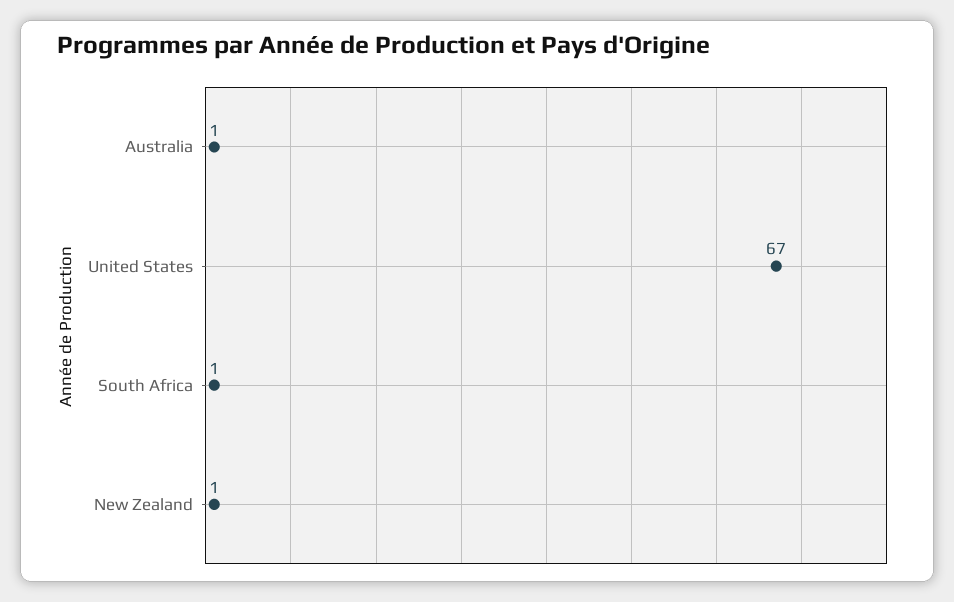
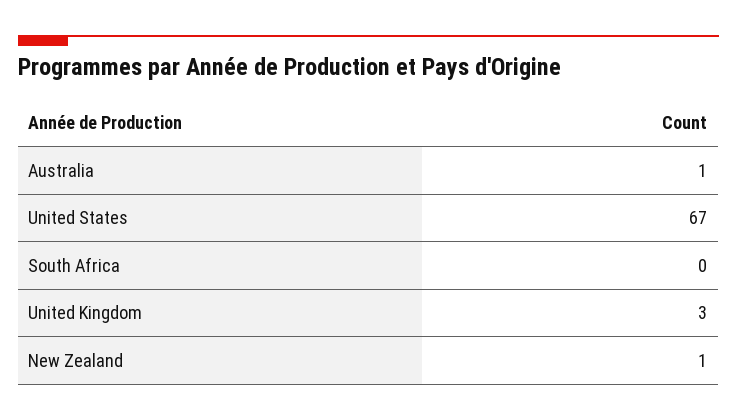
  {
    "Australia": 1,
    "United States": 67,
-   "South Africa": 1,
+   "South Africa": 0,
-   "New Zealand": 1
+   "New Zealand": 1,
+   "United Kingdom": 3
  }

